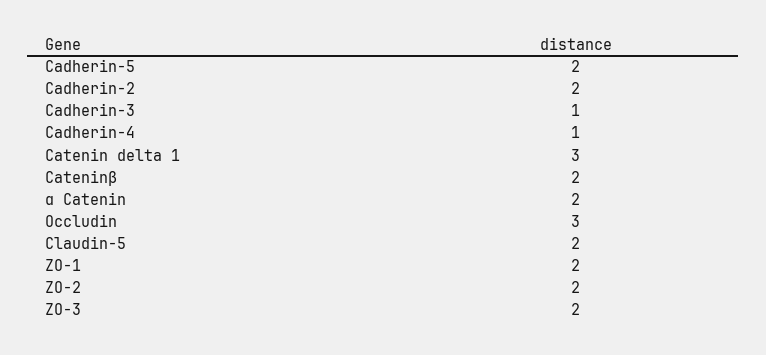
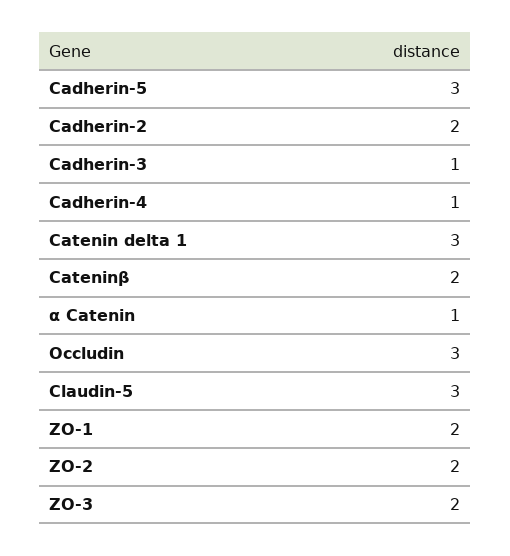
  {
-   "Cadherin-5": 2,
+   "Cadherin-5": 3,
    "Cadherin-2": 2,
    "Cadherin-3": 1,
    "Cadherin-4": 1,
    "Catenin delta 1": 3,
    "Cateninβ": 2,
-   "α Catenin": 2,
+   "α Catenin": 1,
    "Occludin": 3,
-   "Claudin-5": 2,
+   "Claudin-5": 3,
    "ZO-1": 2,
    "ZO-2": 2,
    "ZO-3": 2
  }

